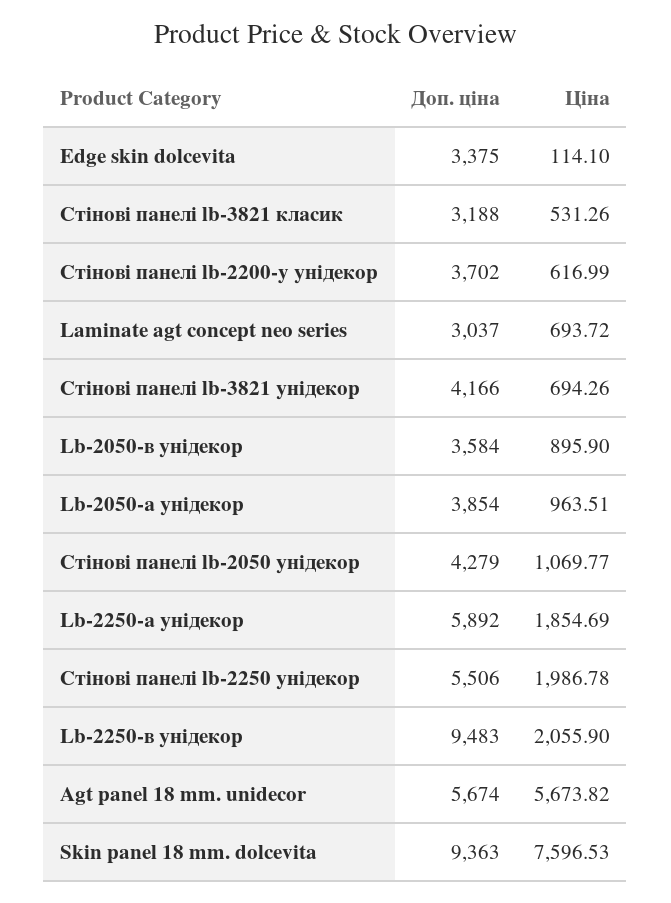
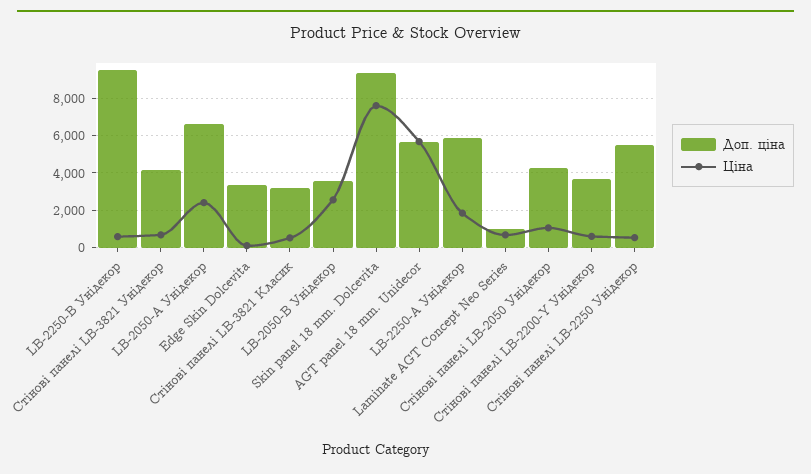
  {
    "Доп. ціна": {
      "Edge skin dolcevita": 3375,
      "Стінові панелі lb-3821 класик": 3188,
      "Стінові панелі lb-2200-y унідекор": 3702,
-     "Laminate agt concept neo series": 3037,
+     "Laminate agt concept neo series": 1000,
      "Стінові панелі lb-3821 унідекор": 4166,
      "Lb-2050-в унідекор": 3584,
-     "Lb-2050-а унідекор": 3854,
+     "Lb-2050-а унідекор": 6500,
      "Стінові панелі lb-2050 унідекор": 4279,
      "Lb-2250-а унідекор": 5892,
      "Стінові панелі lb-2250 унідекор": 5506,
      "Lb-2250-в унідекор": 9483,
      "Agt panel 18 mm. unidecor": 5674,
      "Skin panel 18 mm. dolcevita": 9363
    },
    "Ціна": {
      "Edge skin dolcevita": 114.1,
      "Стінові панелі lb-3821 класик": 531.26,
      "Стінові панелі lb-2200-y унідекор": 616.99,
      "Laminate agt concept neo series": 693.72,
      "Стінові панелі lb-3821 унідекор": 694.26,
-     "Lb-2050-в унідекор": 895.9,
+     "Lb-2050-в унідекор": 2500,
-     "Lb-2050-а унідекор": 963.51,
+     "Lb-2050-а унідекор": 2500,
      "Стінові панелі lb-2050 унідекор": 1069.77,
      "Lb-2250-а унідекор": 1854.69,
-     "Стінові панелі lb-2250 унідекор": 1986.78,
+     "Стінові панелі lb-2250 унідекор": 500,
-     "Lb-2250-в унідекор": 2055.9,
+     "Lb-2250-в унідекор": 500,
      "Agt panel 18 mm. unidecor": 5673.82,
      "Skin panel 18 mm. dolcevita": 7596.53
    }
  }

